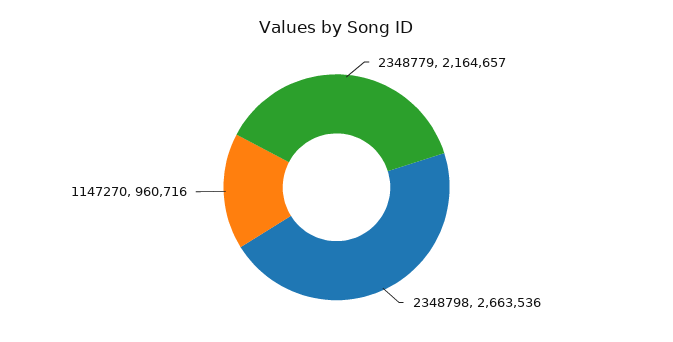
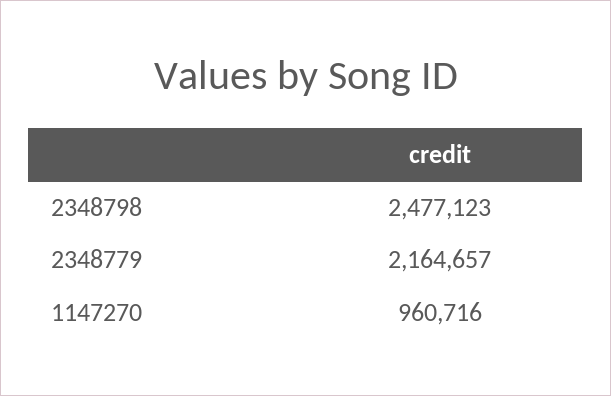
  {
    "2348779": 2164657,
-   "2348798": 2663536,
+   "2348798": 2477123,
    "1147270": 960716
  }

